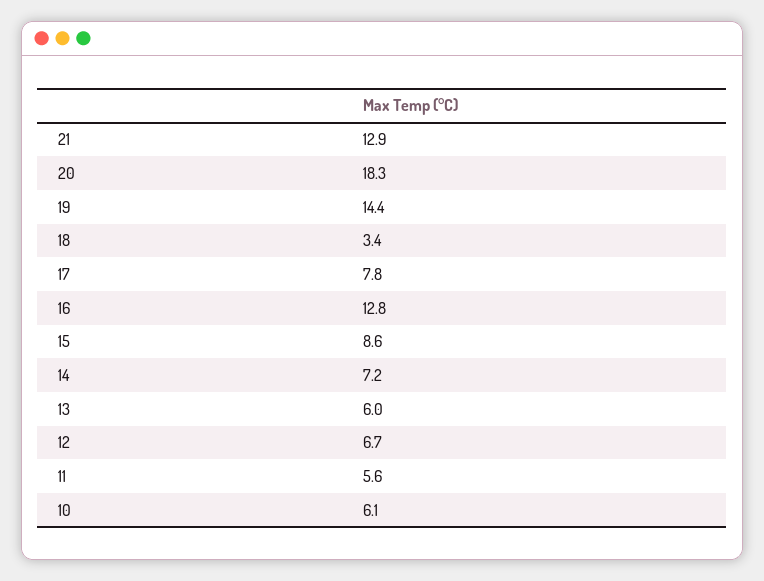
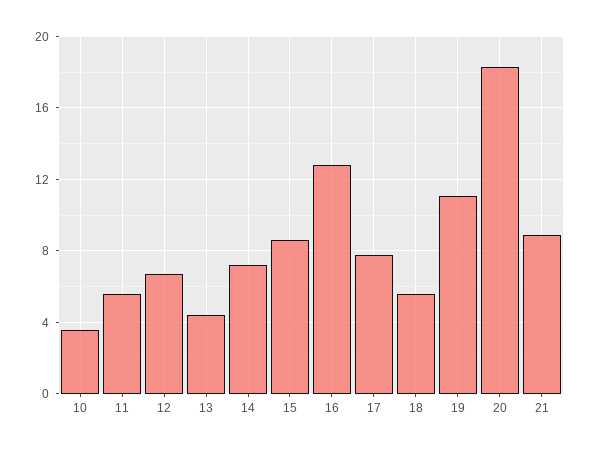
  {
-   "21": 12.9,
+   "21": 9,
    "20": 18.3,
-   "19": 14.4,
+   "19": 11,
-   "18": 3.4,
+   "18": 5.5,
    "17": 7.8,
    "16": 12.8,
    "15": 8.6,
    "14": 7.2,
-   "13": 6,
+   "13": 4.5,
    "12": 6.7,
    "11": 5.6,
-   "10": 6.1
+   "10": 3.5
  }

